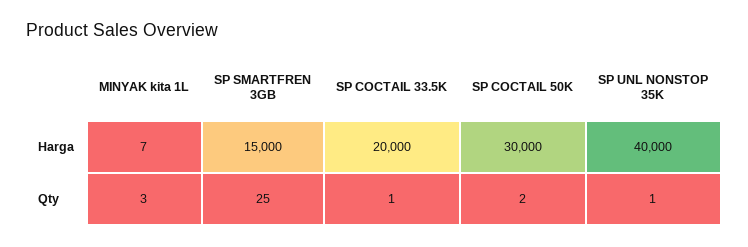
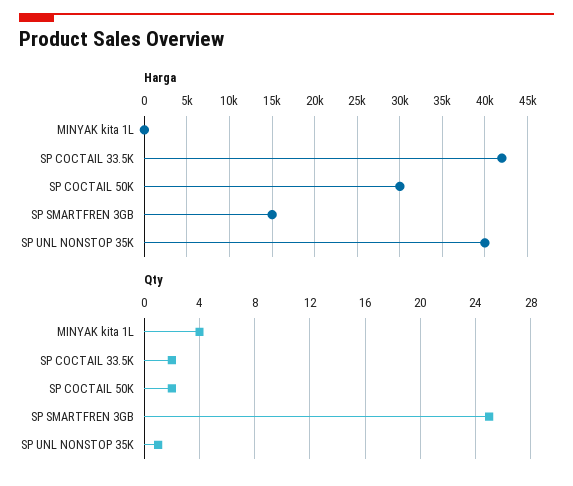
  {
    "Harga": {
      "MINYAK kita 1L": 7,
      "SP SMARTFREN 3GB": 15000,
-     "SP COCTAIL 33.5K": 20000,
+     "SP COCTAIL 33.5K": 42000,
      "SP COCTAIL 50K": 30000,
      "SP UNL NONSTOP 35K": 40000
    },
    "Qty": {
-     "MINYAK kita 1L": 3,
+     "MINYAK kita 1L": 4,
      "SP SMARTFREN 3GB": 25,
-     "SP COCTAIL 33.5K": 1,
+     "SP COCTAIL 33.5K": 2,
      "SP COCTAIL 50K": 2,
      "SP UNL NONSTOP 35K": 1
    }
  }

